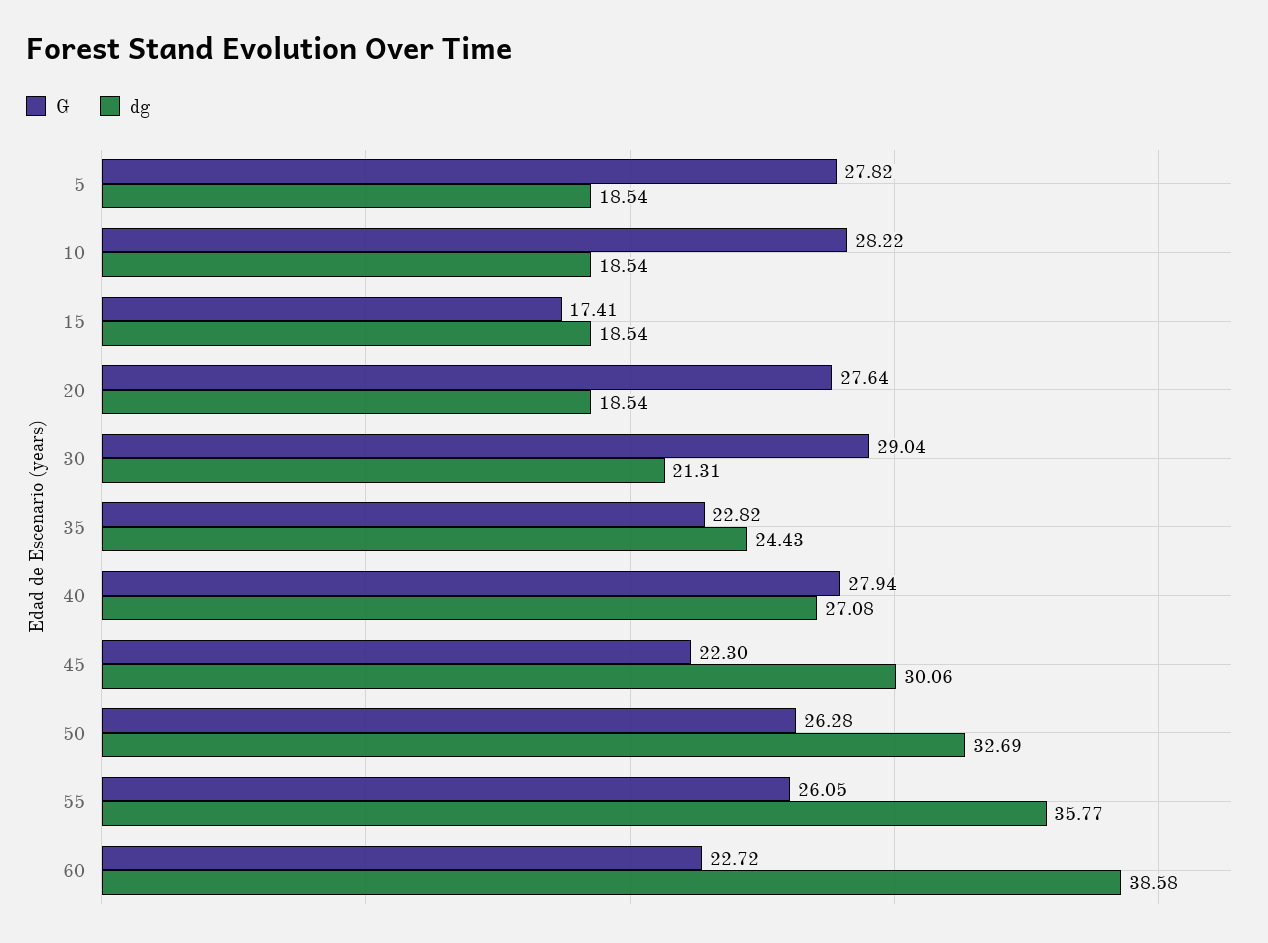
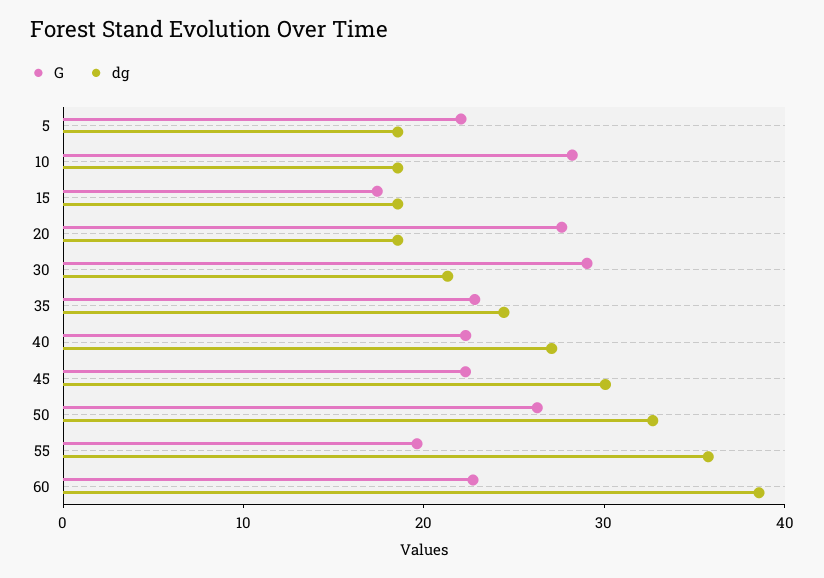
  {
    "G": {
-     "5": 27.82,
+     "5": 22,
      "10": 28.22,
      "15": 17.41,
      "20": 27.64,
      "30": 29.04,
      "35": 22.82,
-     "40": 27.94,
+     "40": 22,
      "45": 22.3,
      "50": 26.28,
-     "55": 26.05,
+     "55": 20,
      "60": 22.72
    },
    "dg": {
      "5": 18.54,
      "10": 18.54,
      "15": 18.54,
      "20": 18.54,
      "30": 21.31,
      "35": 24.43,
      "40": 27.08,
      "45": 30.06,
      "50": 32.69,
      "55": 35.77,
      "60": 38.58
    }
  }

